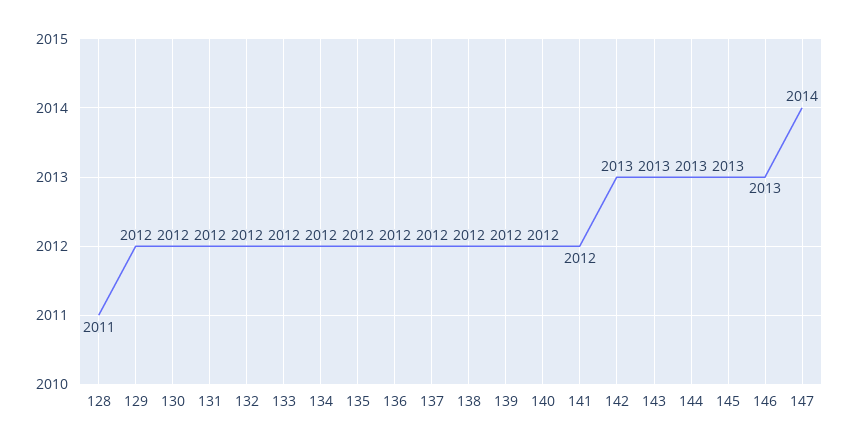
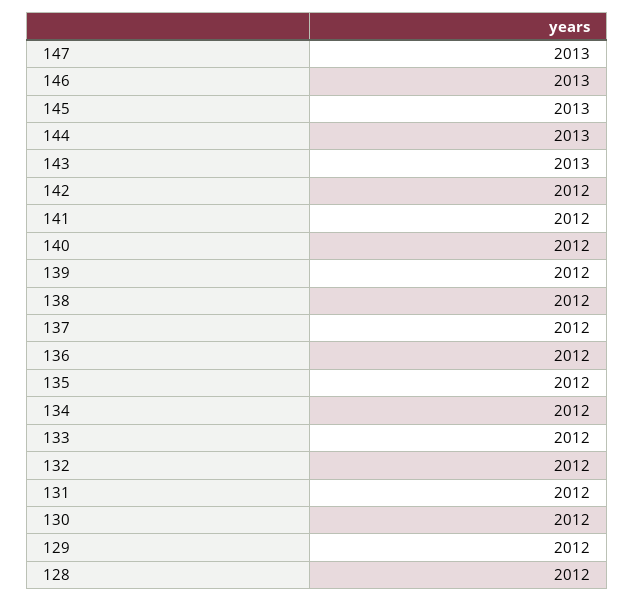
  {
-   "128": 2011,
+   "128": 2012,
    "129": 2012,
    "130": 2012,
    "131": 2012,
    "132": 2012,
    "133": 2012,
    "134": 2012,
    "135": 2012,
    "136": 2012,
    "137": 2012,
    "138": 2012,
    "139": 2012,
    "140": 2012,
    "141": 2012,
-   "142": 2013,
+   "142": 2012,
    "143": 2013,
    "144": 2013,
    "145": 2013,
    "146": 2013,
-   "147": 2014
+   "147": 2013
  }

